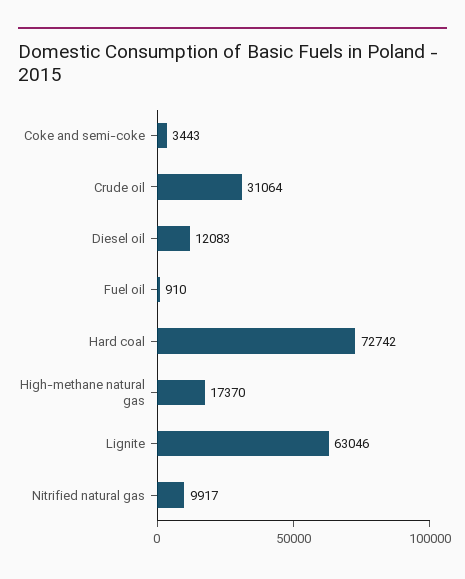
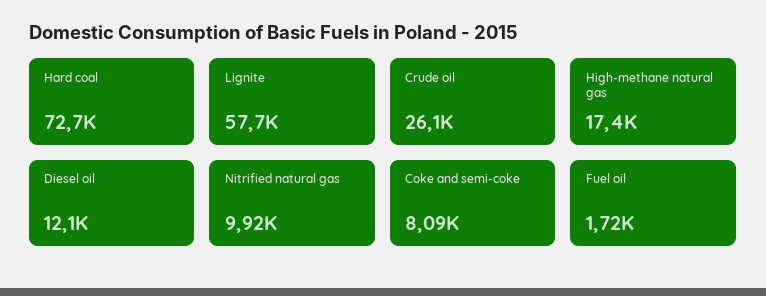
  {
-   "Coke and semi-coke": 3443,
+   "Coke and semi-coke": 8090,
-   "Crude oil": 31064,
+   "Crude oil": 26100,
    "Diesel oil": 12083,
-   "Fuel oil": 910,
+   "Fuel oil": 1720,
    "Hard coal": 72742,
    "High-methane natural gas": 17370,
-   "Lignite": 63046,
+   "Lignite": 57700,
    "Nitrified natural gas": 9917
  }

